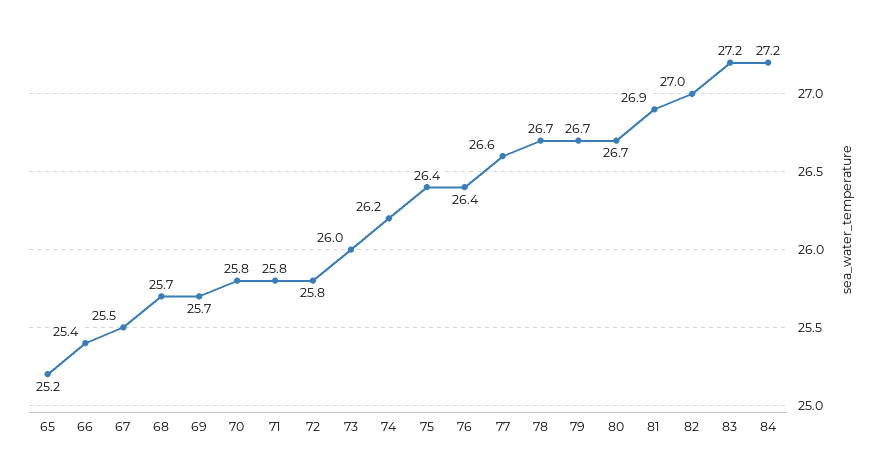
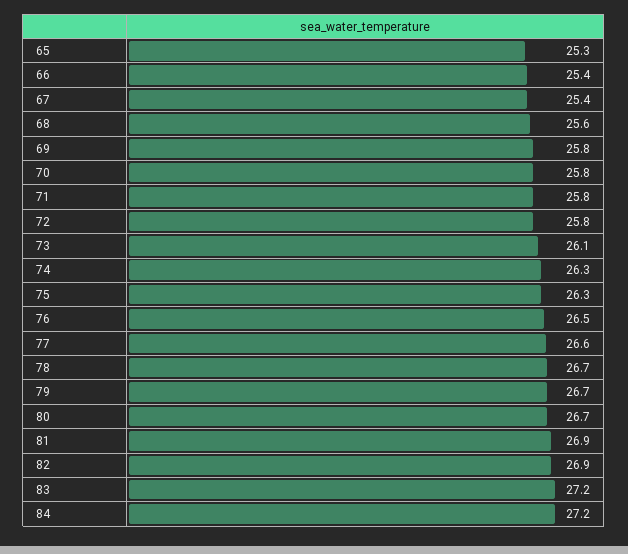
  {
-   "65": 25.2,
+   "65": 25.3,
    "66": 25.4,
-   "67": 25.5,
+   "67": 25.4,
-   "68": 25.7,
+   "68": 25.6,
-   "69": 25.7,
+   "69": 25.8,
    "70": 25.8,
    "71": 25.8,
    "72": 25.8,
-   "73": 26,
+   "73": 26.1,
-   "74": 26.2,
+   "74": 26.3,
-   "75": 26.4,
+   "75": 26.3,
-   "76": 26.4,
+   "76": 26.5,
    "77": 26.6,
    "78": 26.7,
    "79": 26.7,
    "80": 26.7,
    "81": 26.9,
-   "82": 27,
+   "82": 26.9,
    "83": 27.2,
    "84": 27.2
  }

